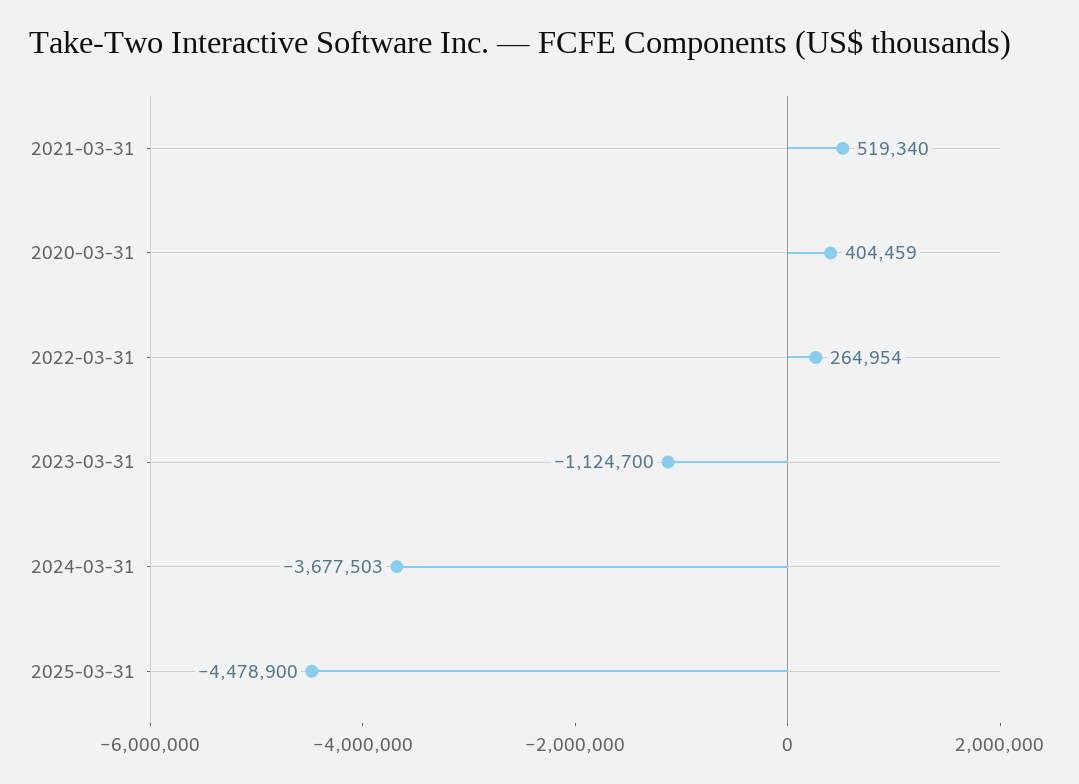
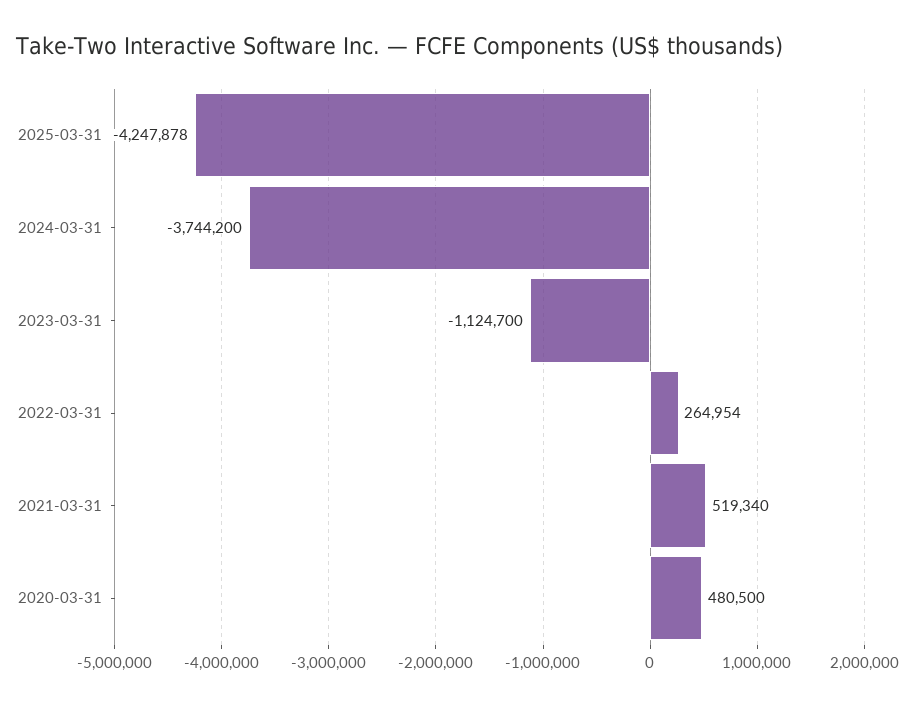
  {
    "2021-03-31": 519340,
-   "2020-03-31": 404459,
+   "2020-03-31": 480500,
    "2022-03-31": 264954,
    "2023-03-31": -1124700,
-   "2024-03-31": -3677503,
+   "2024-03-31": -3744200,
-   "2025-03-31": -4478900
+   "2025-03-31": -4247878
  }

